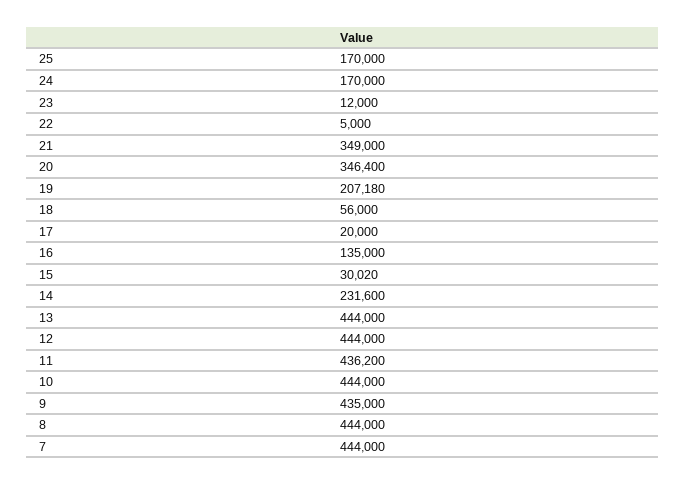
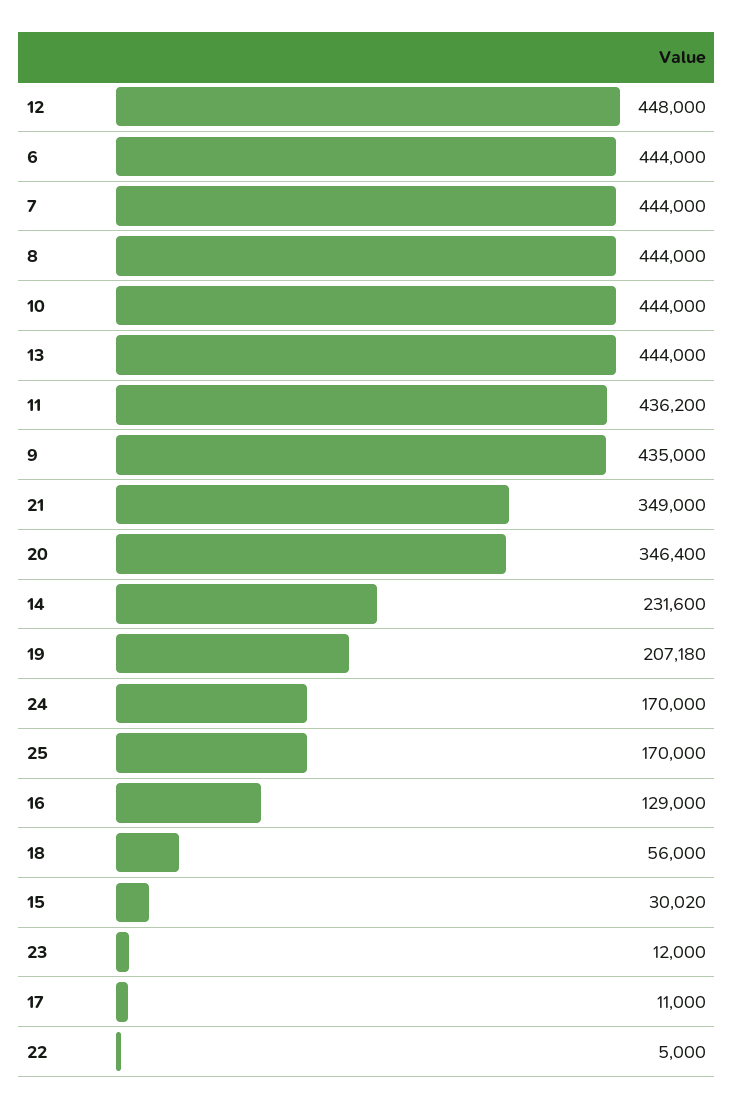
  {
    "25": 170000,
    "24": 170000,
    "23": 12000,
    "22": 5000,
    "21": 349000,
    "20": 346400,
    "19": 207180,
    "18": 56000,
-   "17": 20000,
+   "17": 11000,
-   "16": 135000,
+   "16": 129000,
    "15": 30020,
    "14": 231600,
    "13": 444000,
-   "12": 444000,
+   "12": 448000,
    "11": 436200,
    "10": 444000,
    "9": 435000,
    "8": 444000,
-   "7": 444000
+   "7": 444000,
+   "6": 444000
  }

